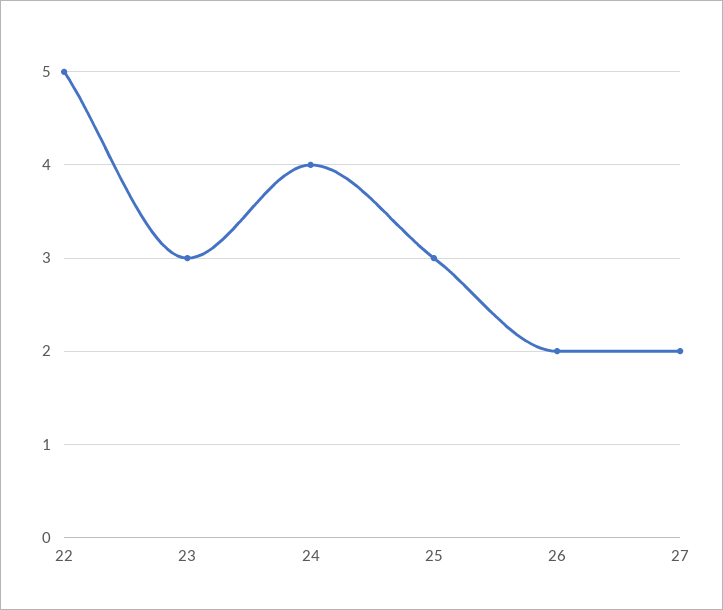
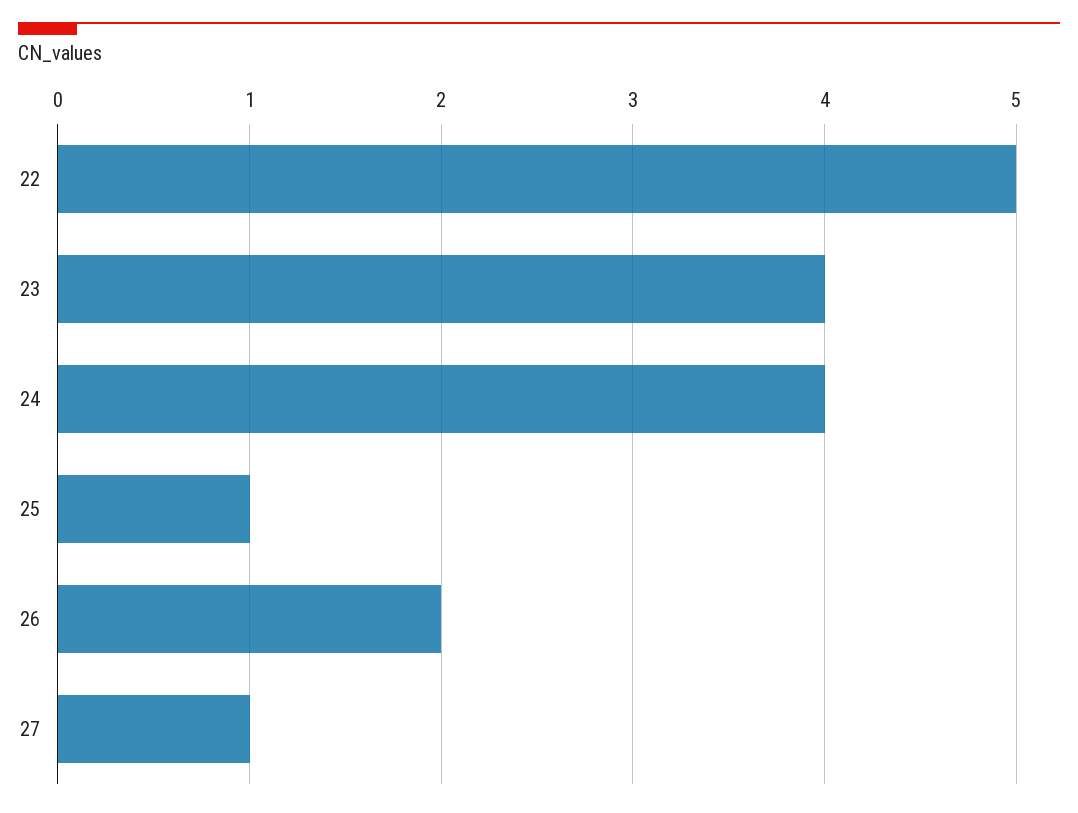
  {
    "22": 5,
-   "23": 3,
+   "23": 4,
    "24": 4,
-   "25": 3,
+   "25": 1,
    "26": 2,
-   "27": 2
+   "27": 1
  }

